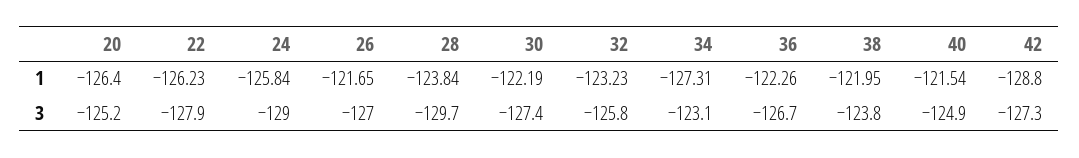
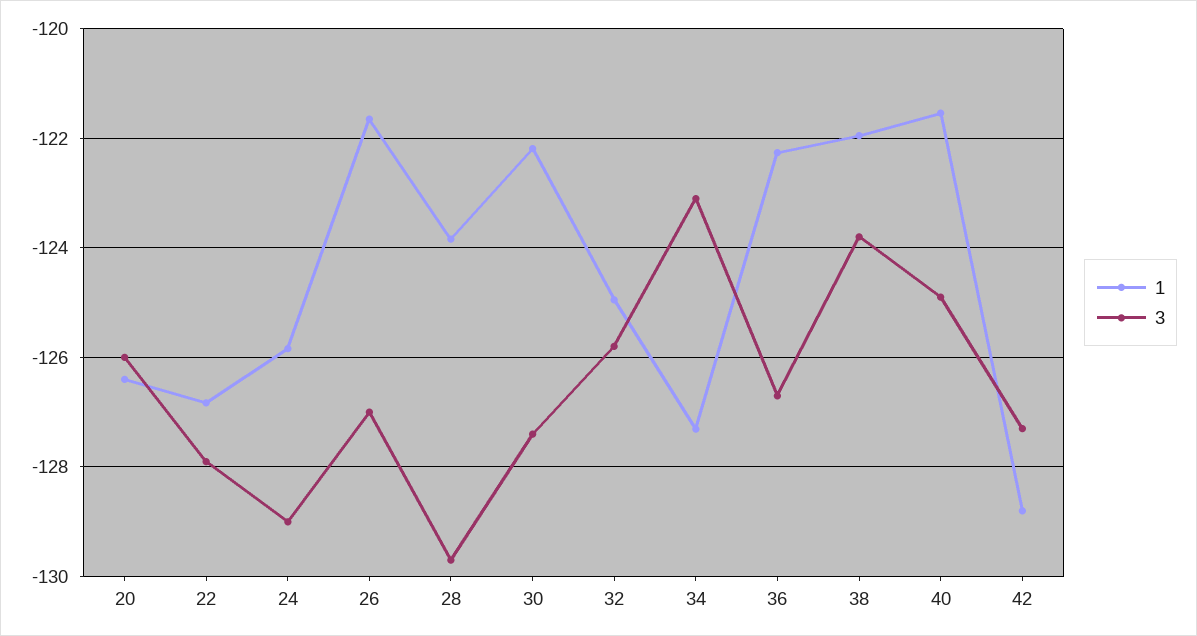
  {
    "1": {
      "20": -126.4,
-     "22": -126.23,
+     "22": -126.8,
      "24": -125.84,
      "26": -121.65,
      "28": -123.84,
      "30": -122.19,
-     "32": -123.23,
+     "32": -125,
      "34": -127.31,
      "36": -122.26,
      "38": -121.95,
      "40": -121.54,
      "42": -128.8
    },
    "3": {
-     "20": -125.2,
+     "20": -126,
      "22": -127.9,
      "24": -129,
      "26": -127,
      "28": -129.7,
      "30": -127.4,
      "32": -125.8,
      "34": -123.1,
      "36": -126.7,
      "38": -123.8,
      "40": -124.9,
      "42": -127.3
    }
  }

